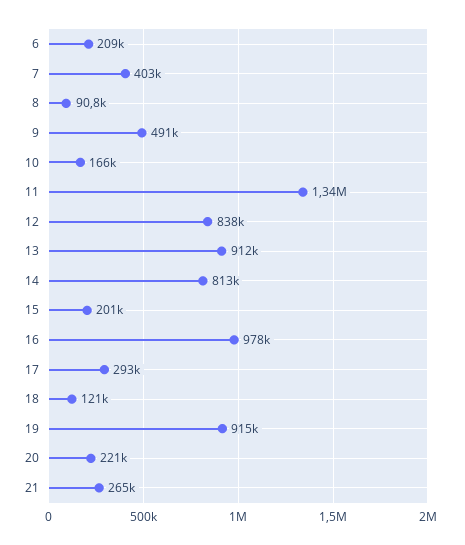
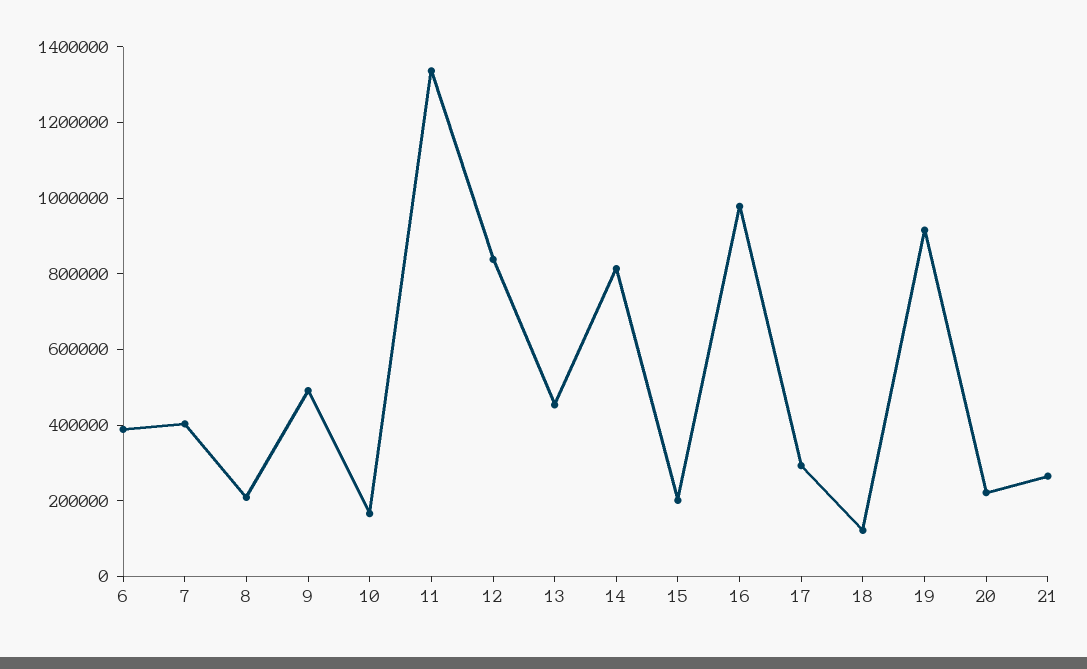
  {
-   "6": 209000,
+   "6": 400000,
    "7": 403000,
-   "8": 90800,
+   "8": 200000,
    "9": 491000,
    "10": 166000,
    "11": 1340000,
    "12": 838000,
-   "13": 912000,
+   "13": 450000,
    "14": 813000,
    "15": 201000,
    "16": 978000,
    "17": 293000,
    "18": 121000,
    "19": 915000,
    "20": 221000,
    "21": 265000
  }

